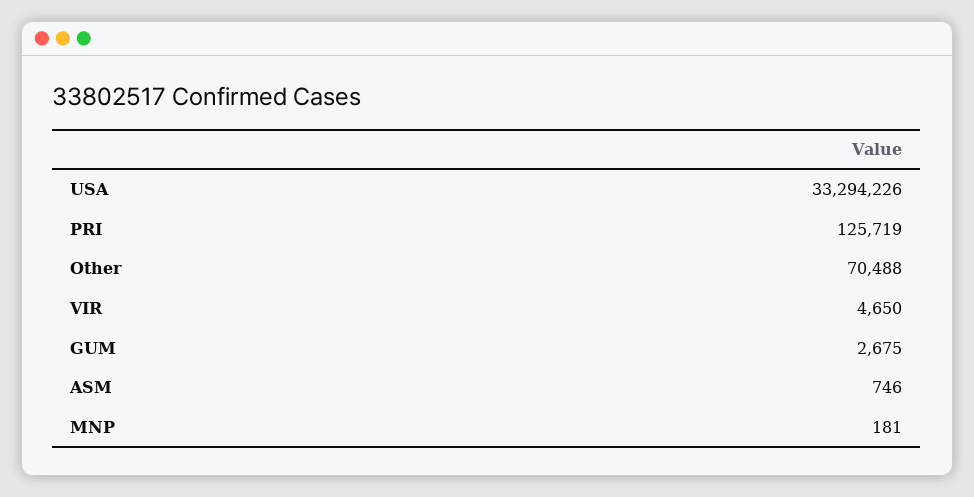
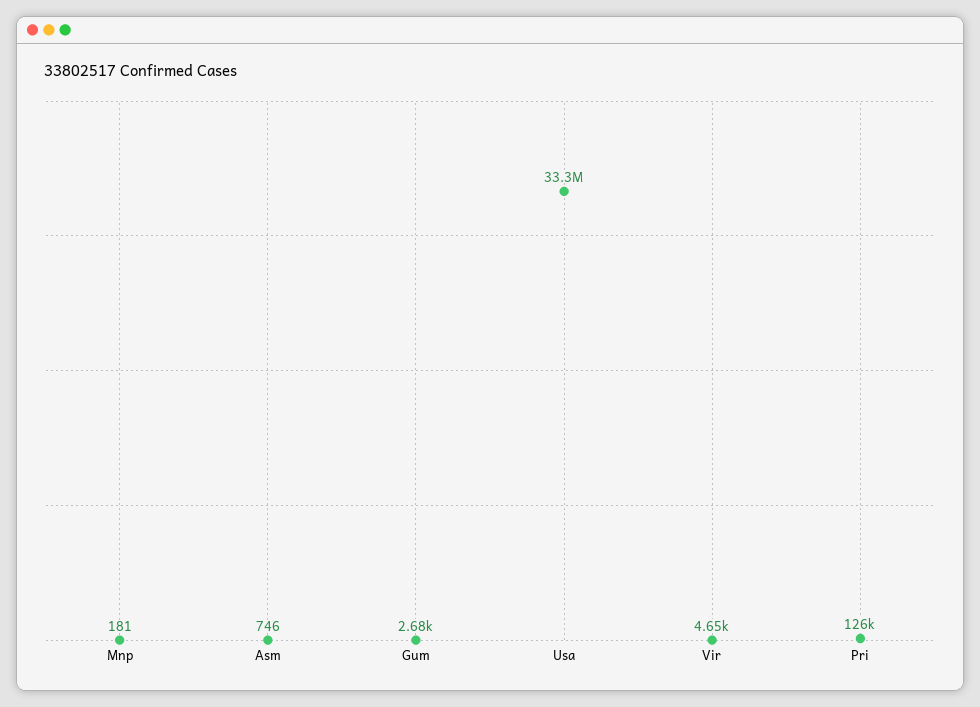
  {
    "USA": 33294226,
    "PRI": 125719,
-   "Other": 70488,
    "VIR": 4650,
    "GUM": 2675,
    "ASM": 746,
    "MNP": 181
  }

